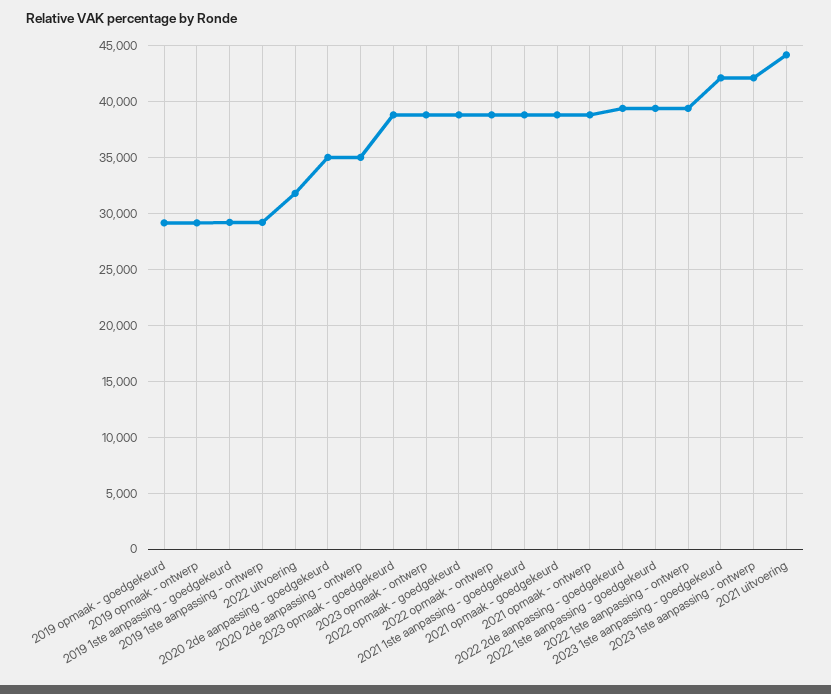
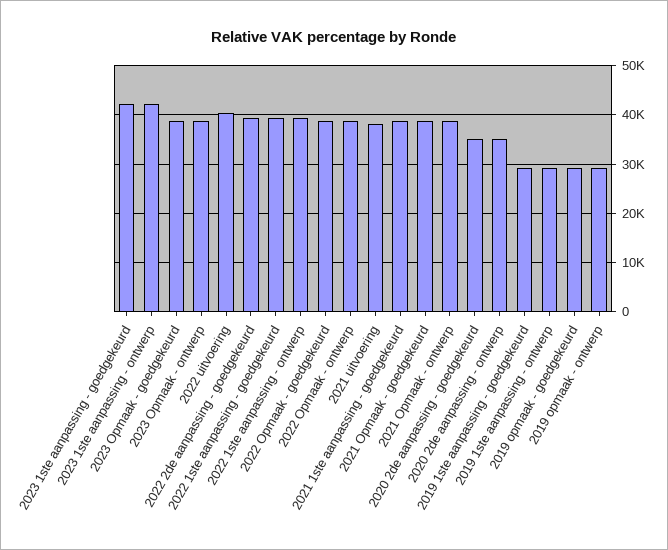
  {
    "2019 opmaak - goedgekeurd": 29000,
    "2019 opmaak - ontwerp": 29000,
    "2019 1ste aanpassing - goedgekeurd": 29000,
    "2019 1ste aanpassing - ontwerp": 29000,
-   "2022 uitvoering": 32000,
+   "2022 uitvoering": 40000,
    "2020 2de aanpassing - goedgekeurd": 35000,
    "2020 2de aanpassing - ontwerp": 35000,
    "2023 opmaak - goedgekeurd": 39000,
    "2023 opmaak - ontwerp": 39000,
    "2022 opmaak - goedgekeurd": 39000,
    "2022 opmaak - ontwerp": 39000,
    "2021 1ste aanpassing - goedgekeurd": 39000,
    "2021 opmaak - goedgekeurd": 39000,
    "2021 opmaak - ontwerp": 39000,
    "2022 2de aanpassing - goedgekeurd": 39000,
    "2022 1ste aanpassing - goedgekeurd": 39000,
    "2022 1ste aanpassing - ontwerp": 39000,
    "2023 1ste aanpassing - goedgekeurd": 42000,
    "2023 1ste aanpassing - ontwerp": 42000,
-   "2021 uitvoering": 44000
+   "2021 uitvoering": 38000
  }

